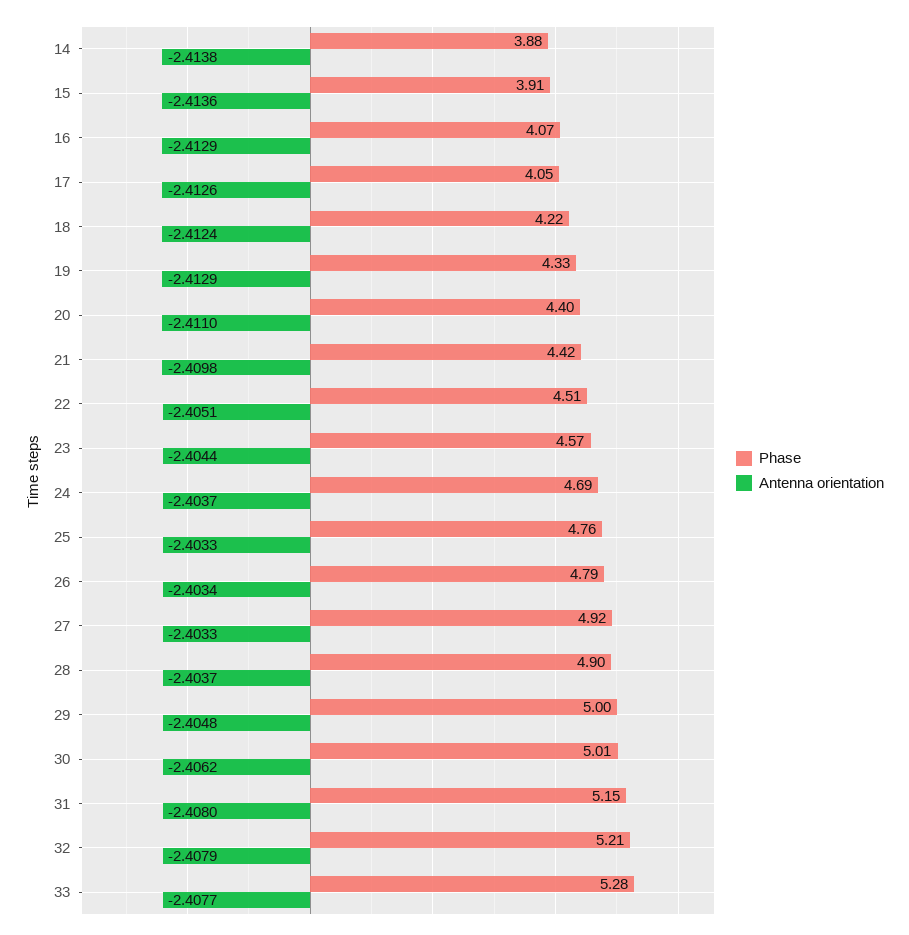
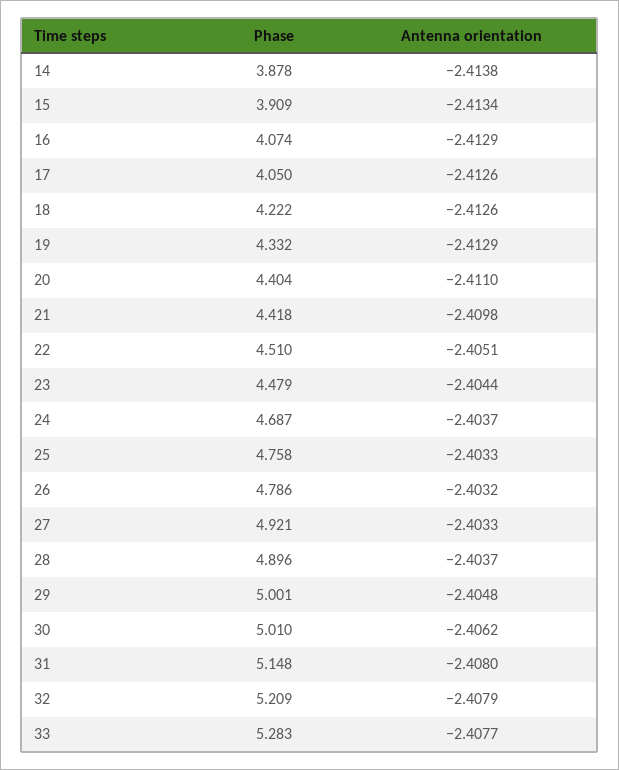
  {
    "Phase": {
      "14": 3.878,
      "15": 3.909,
      "16": 4.074,
      "17": 4.05,
      "18": 4.222,
      "19": 4.332,
      "20": 4.404,
      "21": 4.418,
      "22": 4.51,
-     "23": 4.57,
+     "23": 4.479,
      "24": 4.687,
      "25": 4.758,
      "26": 4.786,
      "27": 4.921,
      "28": 4.896,
      "29": 5.001,
      "30": 5.01,
      "31": 5.148,
      "32": 5.209,
      "33": 5.283
    },
    "Antenna orientation": {
      "14": -2.4138,
-     "15": -2.4136,
+     "15": -2.4134,
      "16": -2.4129,
      "17": -2.4126,
-     "18": -2.4124,
+     "18": -2.4126,
      "19": -2.4129,
      "20": -2.411,
      "21": -2.4098,
      "22": -2.4051,
      "23": -2.4044,
      "24": -2.4037,
      "25": -2.4033,
-     "26": -2.4034,
+     "26": -2.4032,
      "27": -2.4033,
      "28": -2.4037,
      "29": -2.4048,
      "30": -2.4062,
      "31": -2.408,
      "32": -2.4079,
      "33": -2.4077
    }
  }

